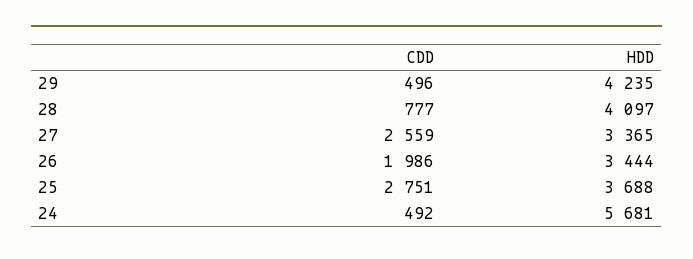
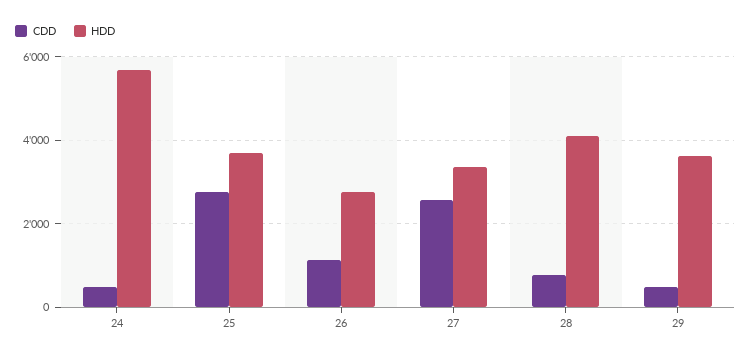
  {
    "CDD": {
      "29": 496,
      "28": 777,
      "27": 2559,
-     "26": 1986,
+     "26": 1200,
      "25": 2751,
      "24": 492
    },
    "HDD": {
-     "29": 4235,
+     "29": 3600,
      "28": 4097,
      "27": 3365,
-     "26": 3444,
+     "26": 2800,
      "25": 3688,
      "24": 5681
    }
  }

